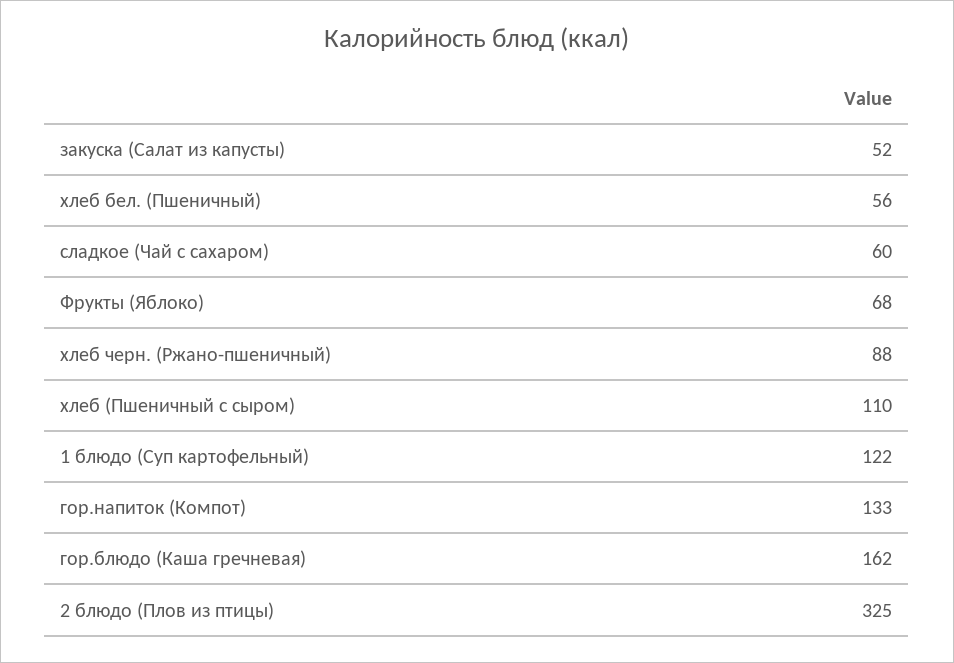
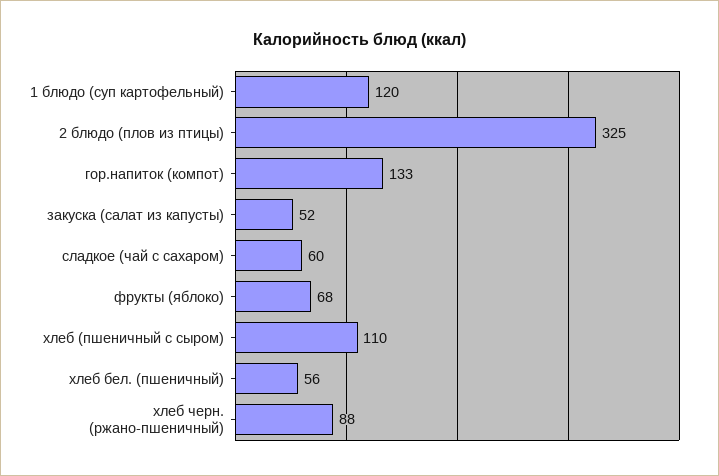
  {
    "закуска (Салат из капусты)": 52,
    "хлеб бел. (Пшеничный)": 56,
    "сладкое (Чай с сахаром)": 60,
    "Фрукты (Яблоко)": 68,
    "хлеб черн. (Ржано-пшеничный)": 88,
    "хлеб (Пшеничный с сыром)": 110,
-   "1 блюдо (Суп картофельный)": 122,
+   "1 блюдо (Суп картофельный)": 120,
    "гор.напиток (Компот)": 133,
-   "гор.блюдо (Каша гречневая)": 162,
    "2 блюдо (Плов из птицы)": 325
  }

